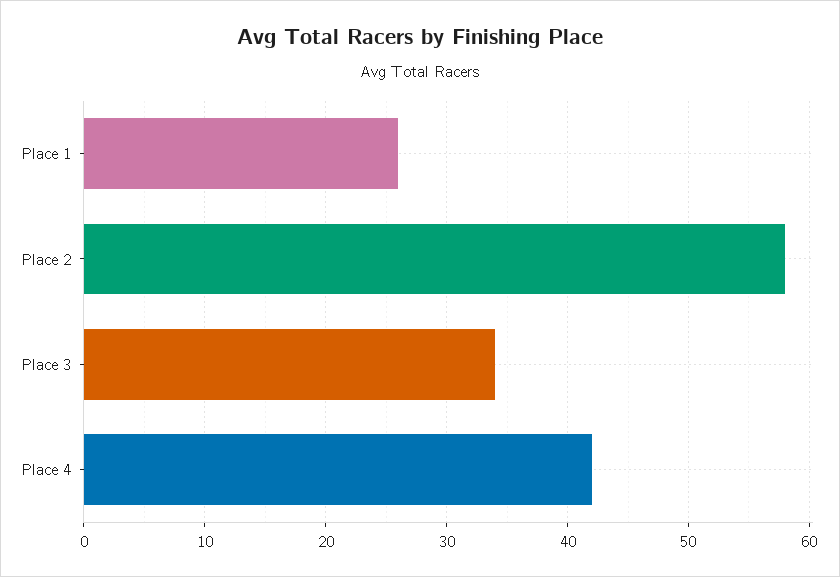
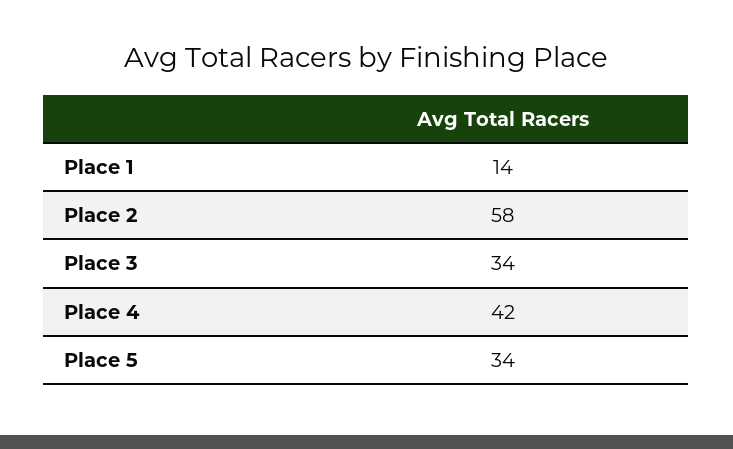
  {
-   "Place 1": 26,
+   "Place 1": 14,
    "Place 2": 58,
    "Place 3": 34,
-   "Place 4": 42
+   "Place 4": 42,
+   "Place 5": 34
  }

